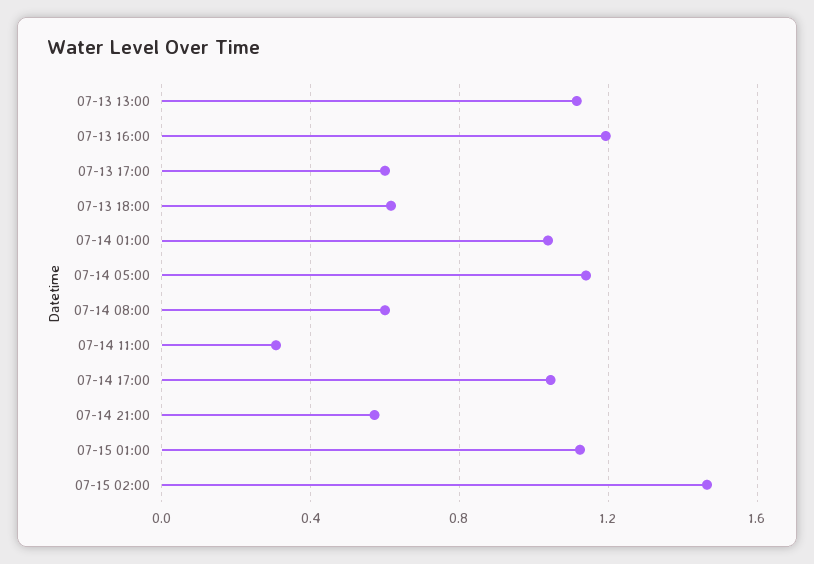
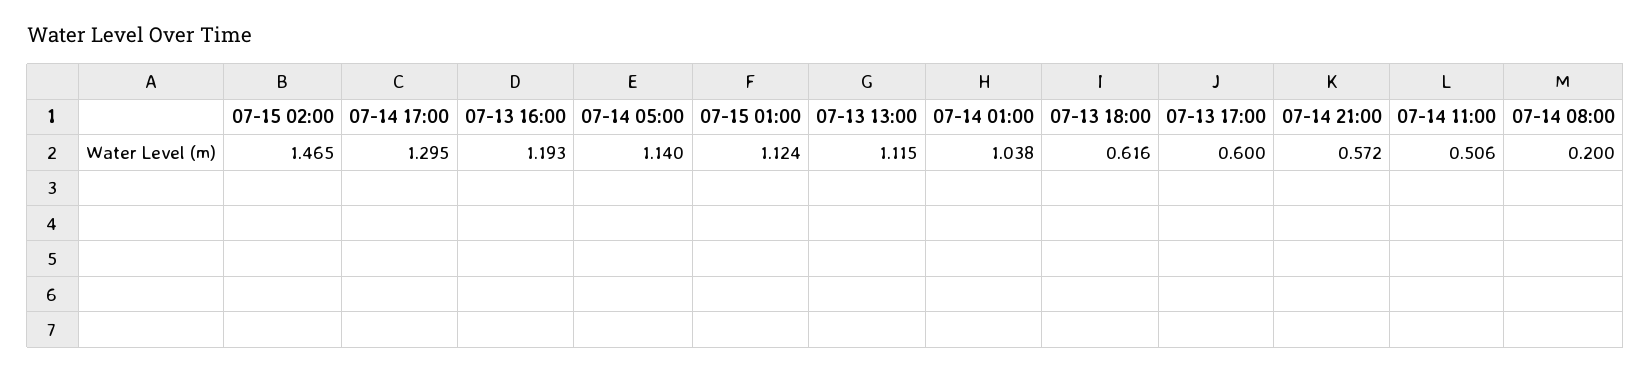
  {
    "07-13 13:00": 1.115,
    "07-13 16:00": 1.193,
    "07-13 17:00": 0.6,
    "07-13 18:00": 0.616,
    "07-14 01:00": 1.038,
    "07-14 05:00": 1.14,
-   "07-14 08:00": 0.6,
+   "07-14 08:00": 0.2,
-   "07-14 11:00": 0.3,
+   "07-14 11:00": 0.506,
-   "07-14 17:00": 1.05,
+   "07-14 17:00": 1.295,
    "07-14 21:00": 0.572,
    "07-15 01:00": 1.124,
    "07-15 02:00": 1.465
  }

